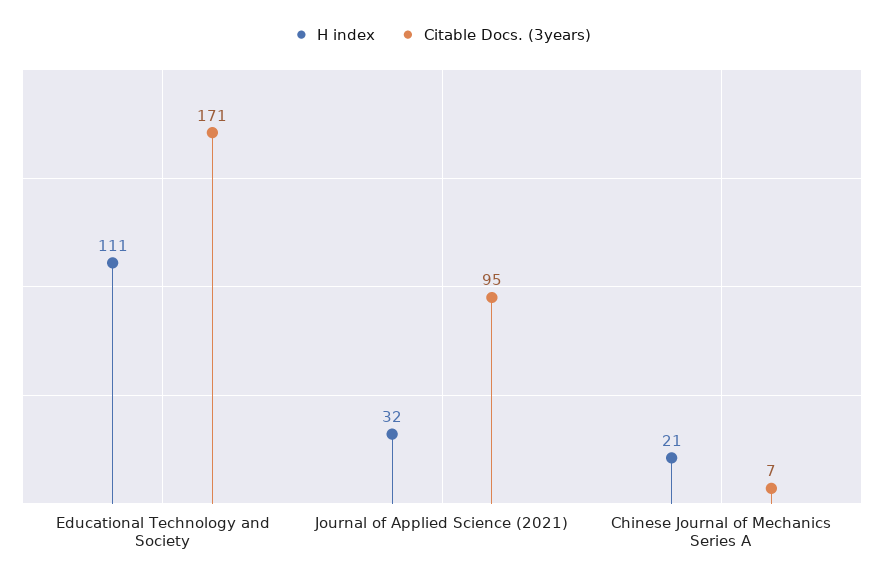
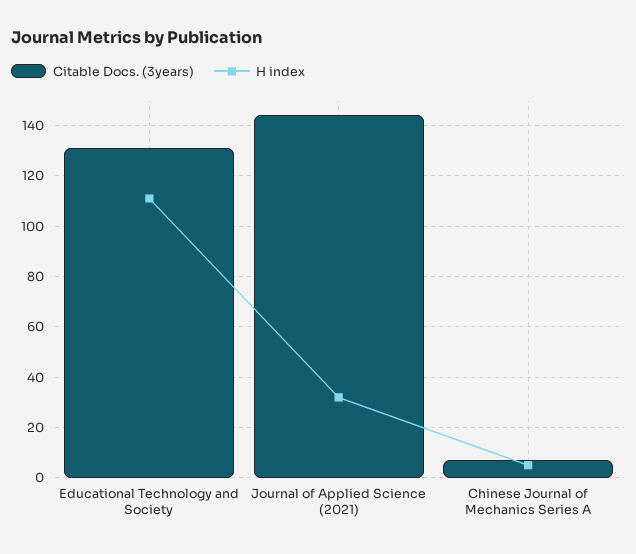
  {
    "H index": {
      "Educational Technology and Society": 111,
      "Journal of Applied Science (2021)": 32,
-     "Chinese Journal of Mechanics Series A": 21
+     "Chinese Journal of Mechanics Series A": 5
    },
    "Citable Docs. (3years)": {
-     "Educational Technology and Society": 171,
+     "Educational Technology and Society": 130,
-     "Journal of Applied Science (2021)": 95,
+     "Journal of Applied Science (2021)": 145,
      "Chinese Journal of Mechanics Series A": 7
    }
  }

